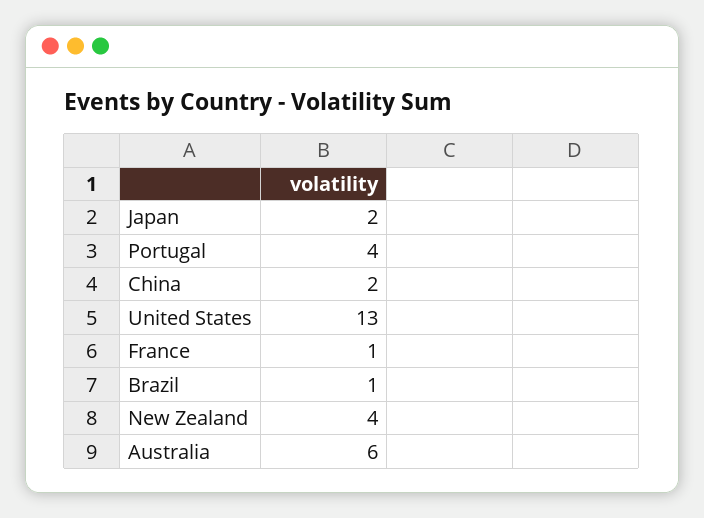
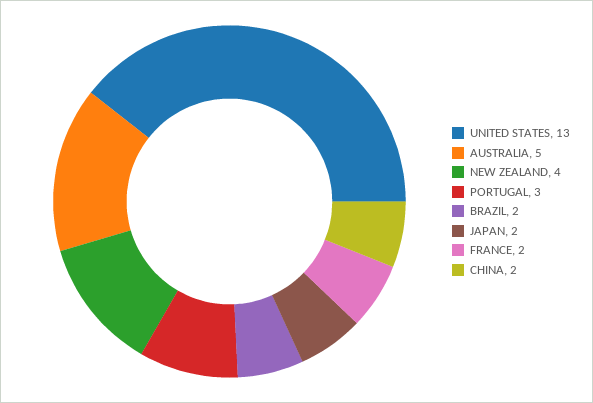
  {
    "Japan": 2,
-   "Portugal": 4,
+   "Portugal": 3,
    "China": 2,
    "United States": 13,
-   "France": 1,
+   "France": 2,
-   "Brazil": 1,
+   "Brazil": 2,
    "New Zealand": 4,
-   "Australia": 6
+   "Australia": 5
  }

